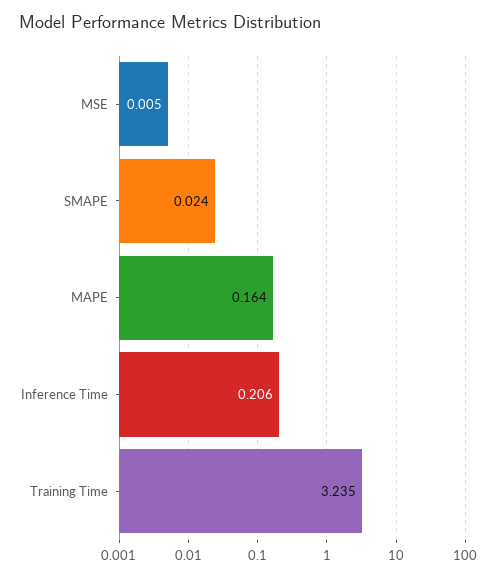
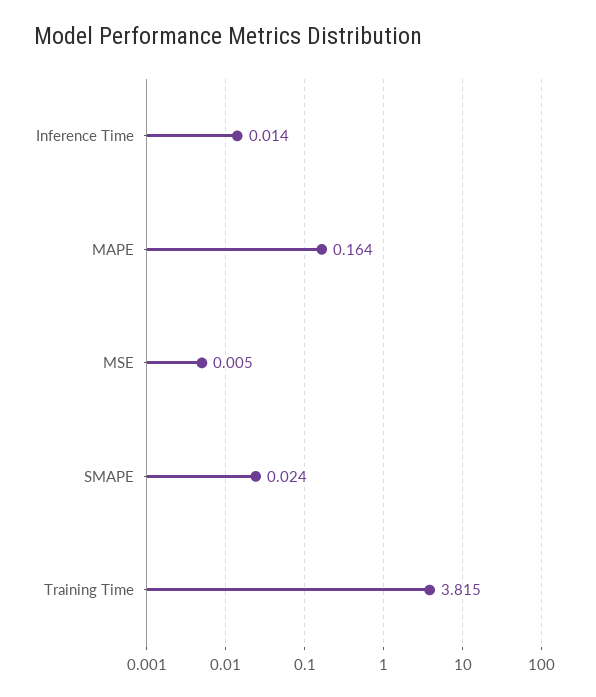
  {
    "MSE": 0.005,
    "SMAPE": 0.024,
    "MAPE": 0.164,
-   "Inference Time": 0.206,
+   "Inference Time": 0.014,
-   "Training Time": 3.235
+   "Training Time": 3.815
  }

